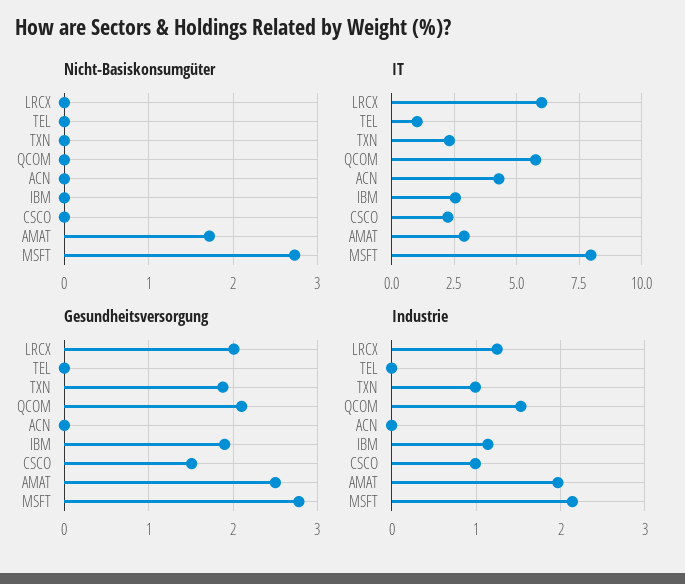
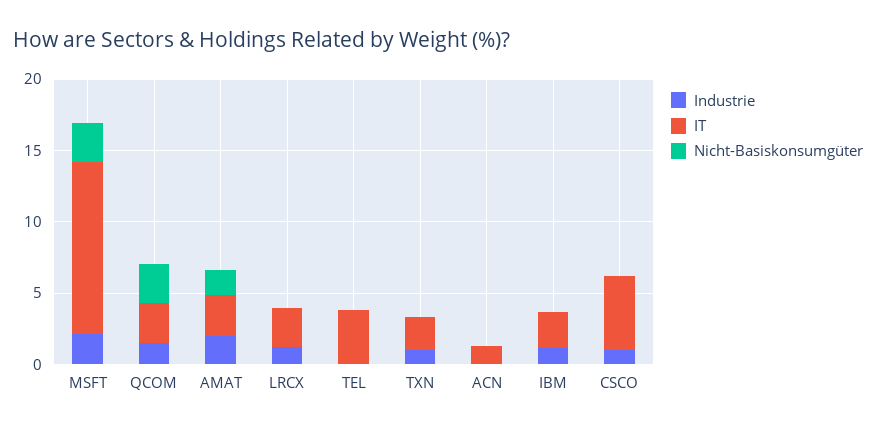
  {
    "Nicht-Basiskonsumgüter": {
      "LRCX": 0,
      "TEL": 0,
      "TXN": 0,
-     "QCOM": 0,
+     "QCOM": 3,
      "ACN": 0,
      "IBM": 0,
      "CSCO": 0,
      "AMAT": 1.7,
      "MSFT": 2.7
    },
    "IT": {
-     "LRCX": 6,
+     "LRCX": 3,
-     "TEL": 1,
+     "TEL": 4,
      "TXN": 2.25,
-     "QCOM": 5.75,
+     "QCOM": 3,
-     "ACN": 4.25,
+     "ACN": 1,
      "IBM": 2.5,
-     "CSCO": 2.25,
+     "CSCO": 5,
      "AMAT": 3,
-     "MSFT": 8
+     "MSFT": 12
    },
-   "Gesundheitsversorgung": {
-     "LRCX": 2,
-     "TEL": 0,
-     "TXN": 1.9,
-     "QCOM": 2.1,
-     "ACN": 0,
-     "IBM": 1.9,
-     "CSCO": 1.5,
-     "AMAT": 2.5,
-     "MSFT": 2.8
-   },
    "Industrie": {
      "LRCX": 1.3,
      "TEL": 0,
      "TXN": 1,
      "QCOM": 1.5,
      "ACN": 0,
      "IBM": 1.1,
      "CSCO": 1,
      "AMAT": 2,
      "MSFT": 2.1
    }
  }

